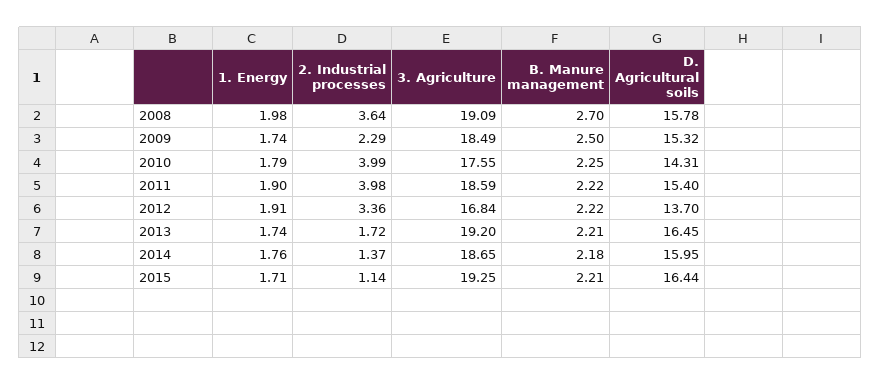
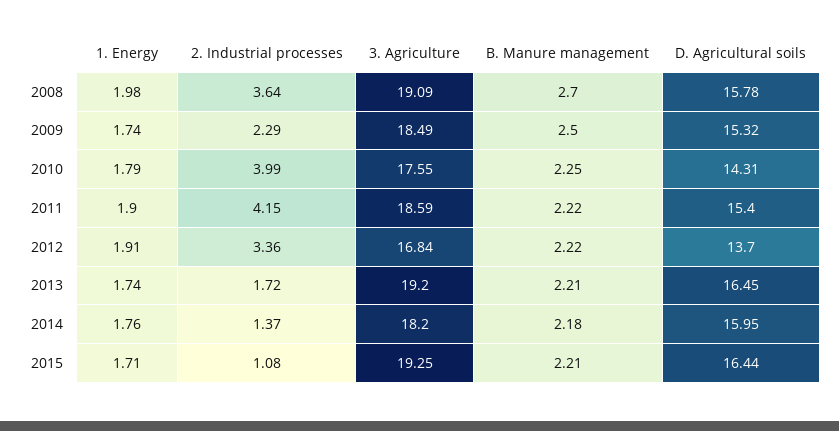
  {
    "1. Energy": {
      "2008": 1.98,
      "2009": 1.74,
      "2010": 1.79,
      "2011": 1.9,
      "2012": 1.91,
      "2013": 1.74,
      "2014": 1.76,
      "2015": 1.71
    },
    "2. Industrial processes": {
      "2008": 3.64,
      "2009": 2.29,
      "2010": 3.99,
-     "2011": 3.98,
+     "2011": 4.15,
      "2012": 3.36,
      "2013": 1.72,
      "2014": 1.37,
-     "2015": 1.14
+     "2015": 1.08
    },
    "3. Agriculture": {
      "2008": 19.09,
      "2009": 18.49,
      "2010": 17.55,
      "2011": 18.59,
      "2012": 16.84,
      "2013": 19.2,
-     "2014": 18.65,
+     "2014": 18.2,
      "2015": 19.25
    },
    "B. Manure management": {
      "2008": 2.7,
      "2009": 2.5,
      "2010": 2.25,
      "2011": 2.22,
      "2012": 2.22,
      "2013": 2.21,
      "2014": 2.18,
      "2015": 2.21
    },
    "D. Agricultural soils": {
      "2008": 15.78,
      "2009": 15.32,
      "2010": 14.31,
      "2011": 15.4,
      "2012": 13.7,
      "2013": 16.45,
      "2014": 15.95,
      "2015": 16.44
    }
  }

